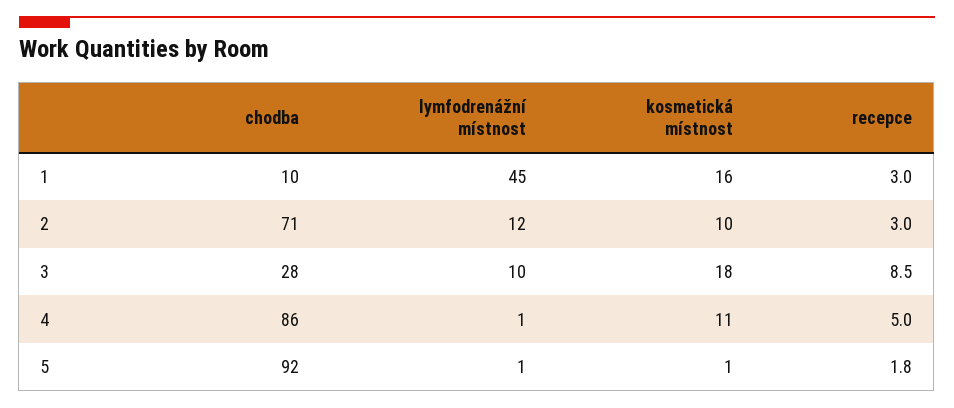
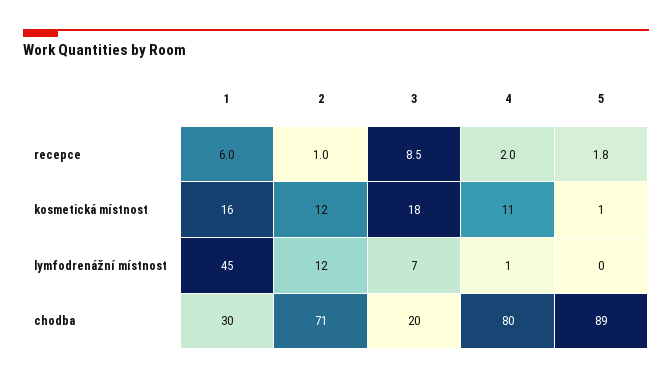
  {
    "chodba": {
-     "1": 10,
+     "1": 30,
      "2": 71,
-     "3": 28,
+     "3": 20,
-     "4": 86,
+     "4": 80,
-     "5": 92
+     "5": 89
    },
    "lymfodrenážní místnost": {
      "1": 45,
      "2": 12,
-     "3": 10,
+     "3": 7,
      "4": 1,
-     "5": 1
+     "5": 0
    },
    "kosmetická místnost": {
      "1": 16,
-     "2": 10,
+     "2": 12,
      "3": 18,
      "4": 11,
      "5": 1
    },
    "recepce": {
-     "1": 3,
+     "1": 6,
-     "2": 3,
+     "2": 1,
      "3": 8.5,
-     "4": 5,
+     "4": 2,
      "5": 1.8
    }
  }

